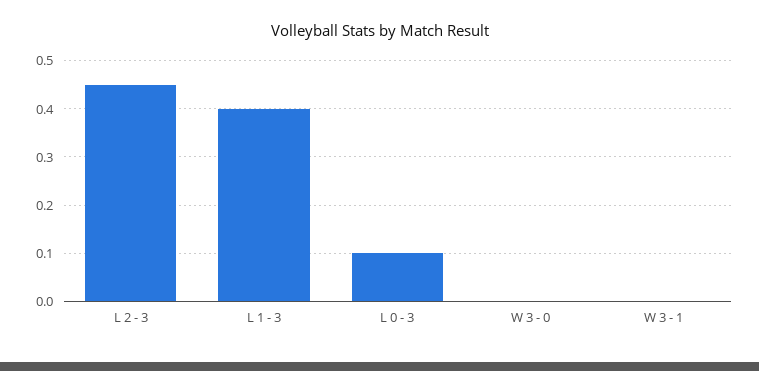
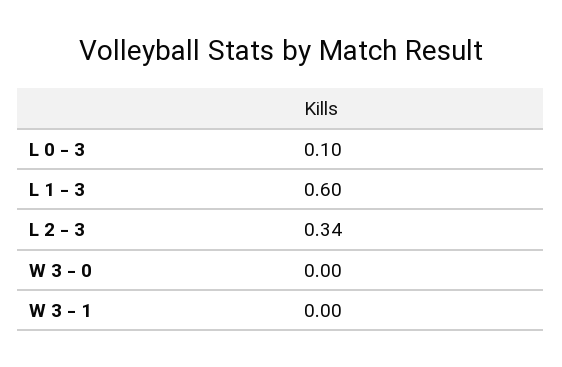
  {
-   "L 2 - 3": 0.45,
+   "L 2 - 3": 0.34,
-   "L 1 - 3": 0.4,
+   "L 1 - 3": 0.6,
    "L 0 - 3": 0.1,
    "W 3 - 0": 0,
    "W 3 - 1": 0
  }

